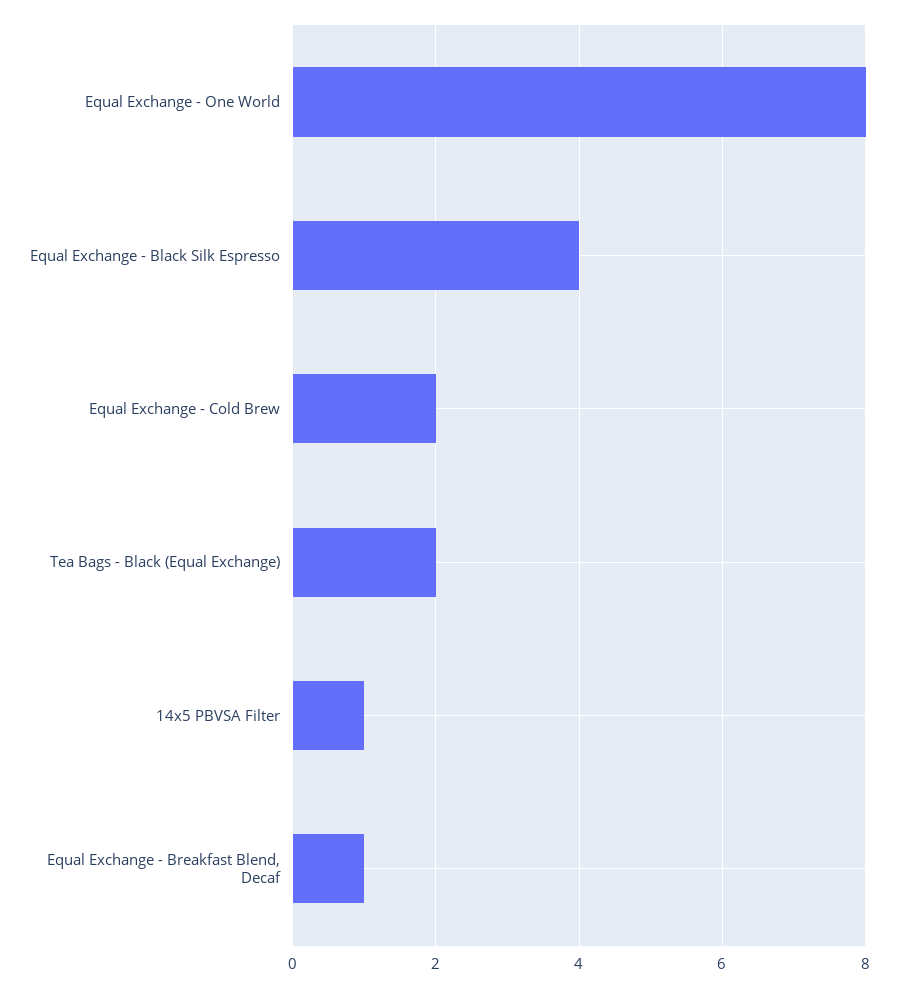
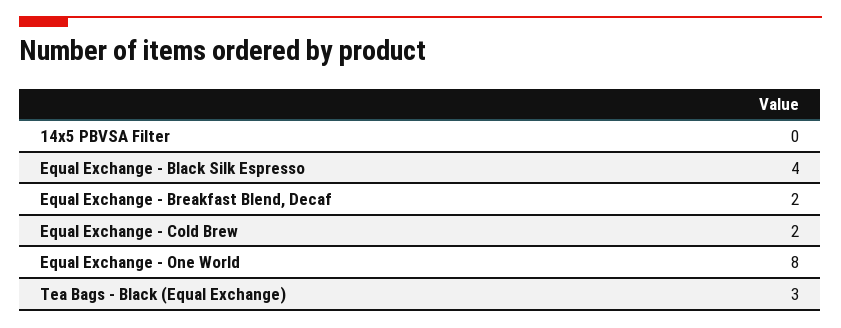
  {
    "Equal Exchange - One World": 8,
    "Equal Exchange - Black Silk Espresso": 4,
    "Equal Exchange - Cold Brew": 2,
-   "Tea Bags - Black (Equal Exchange)": 2,
+   "Tea Bags - Black (Equal Exchange)": 3,
-   "14x5 PBVSA Filter": 1,
+   "14x5 PBVSA Filter": 0,
-   "Equal Exchange - Breakfast Blend, Decaf": 1
+   "Equal Exchange - Breakfast Blend, Decaf": 2
  }

